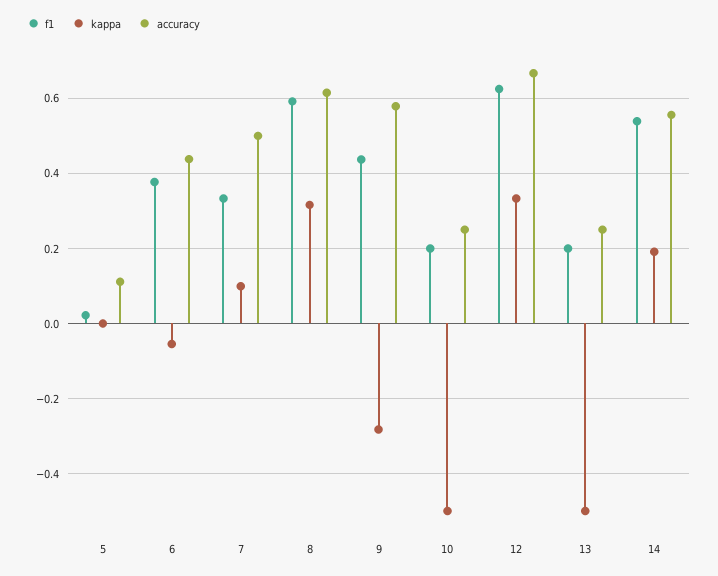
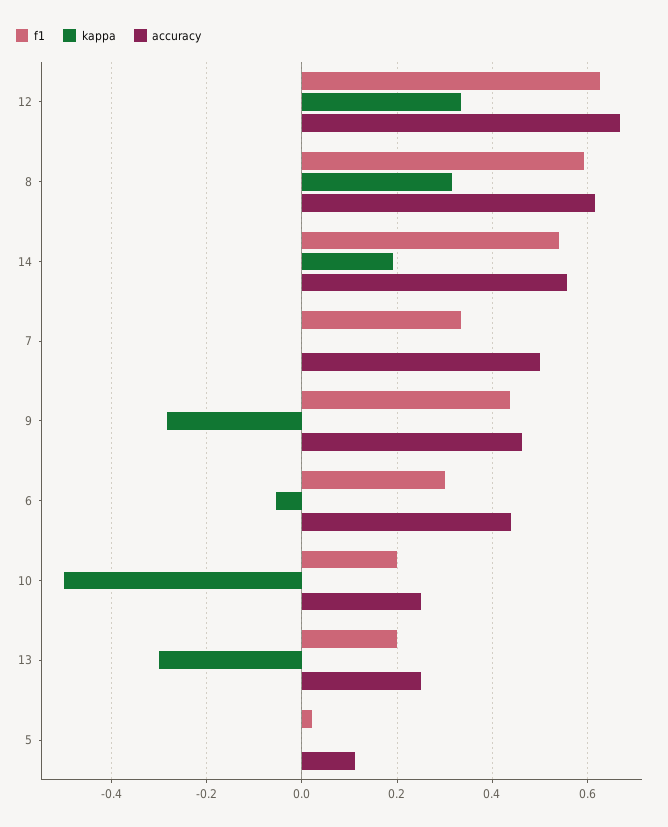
  {
    "f1": {
      "5": 0.02,
-     "6": 0.38,
+     "6": 0.3,
      "7": 0.34,
      "8": 0.6,
      "9": 0.44,
      "10": 0.2,
      "12": 0.62,
      "13": 0.2,
      "14": 0.54
    },
    "kappa": {
      "5": 0,
      "6": -0.06,
-     "7": 0.1,
+     "7": 0,
      "8": 0.32,
      "9": -0.28,
      "10": -0.5,
      "12": 0.34,
-     "13": -0.5,
+     "13": -0.3,
      "14": 0.2
    },
    "accuracy": {
      "5": 0.12,
      "6": 0.44,
      "7": 0.5,
      "8": 0.62,
-     "9": 0.58,
+     "9": 0.46,
      "10": 0.26,
      "12": 0.66,
      "13": 0.26,
      "14": 0.56
    }
  }

